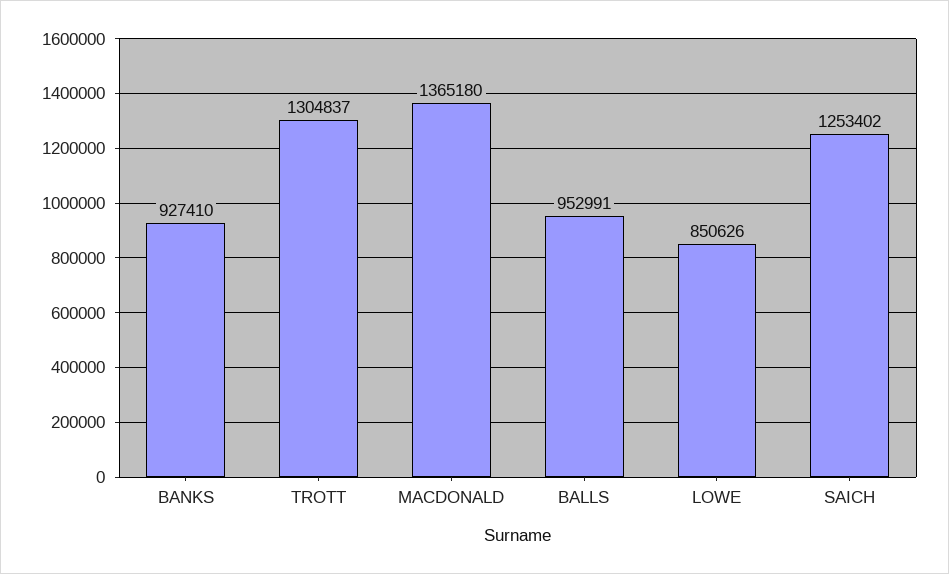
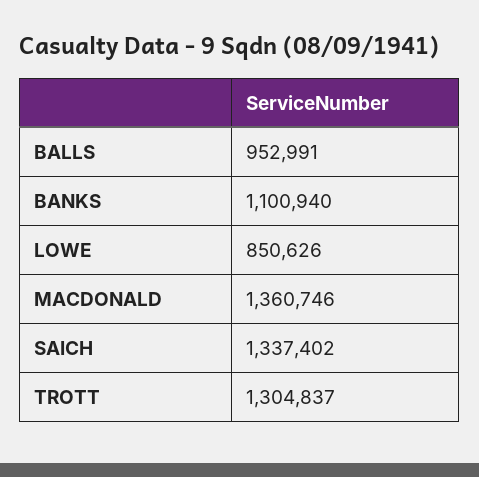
  {
-   "BANKS": 927410,
+   "BANKS": 1100940,
    "TROTT": 1304837,
-   "MACDONALD": 1365180,
+   "MACDONALD": 1360746,
    "BALLS": 952991,
    "LOWE": 850626,
-   "SAICH": 1253402
+   "SAICH": 1337402
  }

